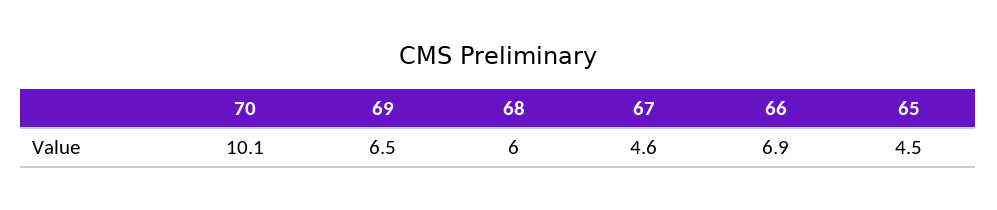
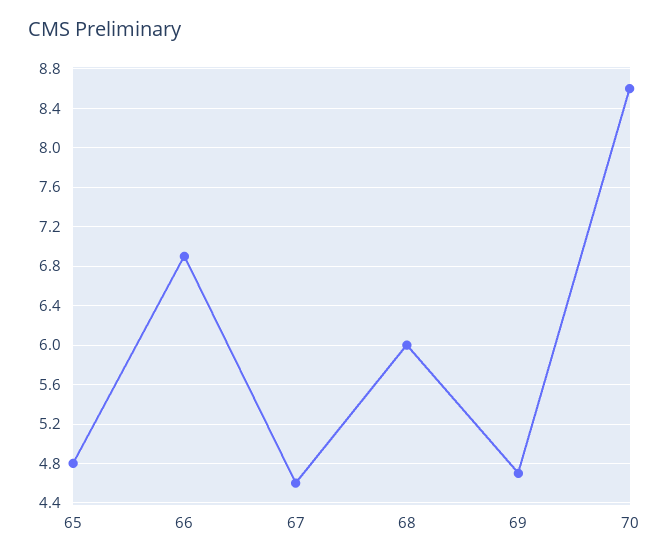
  {
-   "70": 10.1,
+   "70": 8.6,
-   "69": 6.5,
+   "69": 4.7,
    "68": 6,
    "67": 4.6,
    "66": 6.9,
-   "65": 4.5
+   "65": 4.8
  }

